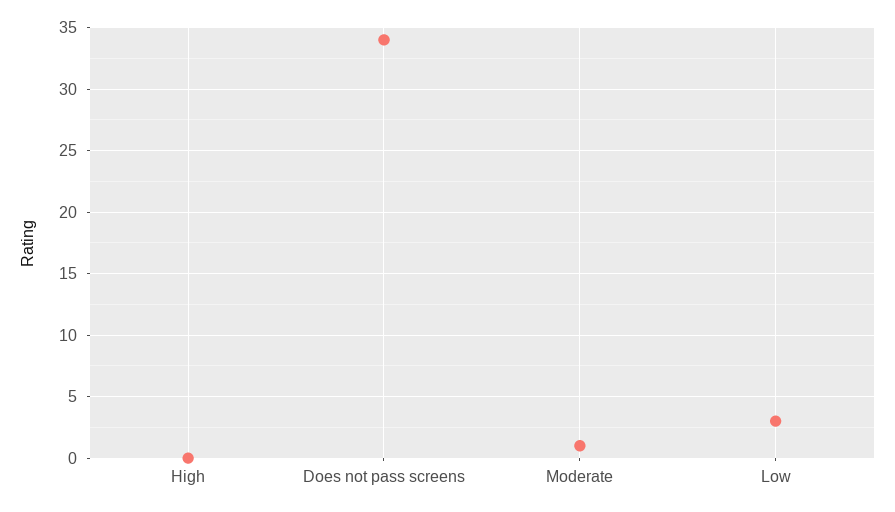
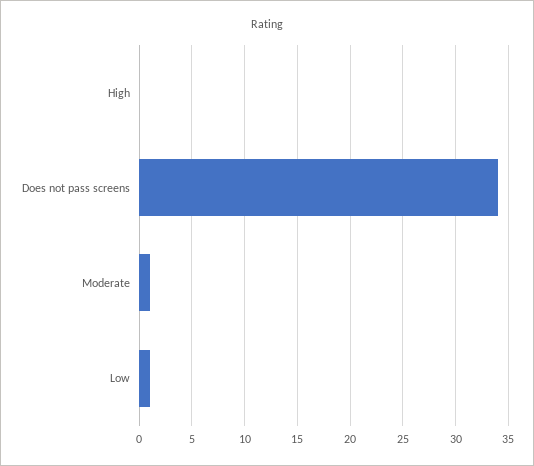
  {
    "High": 0,
    "Does not pass screens": 34,
    "Moderate": 1,
-   "Low": 3
+   "Low": 1
  }

